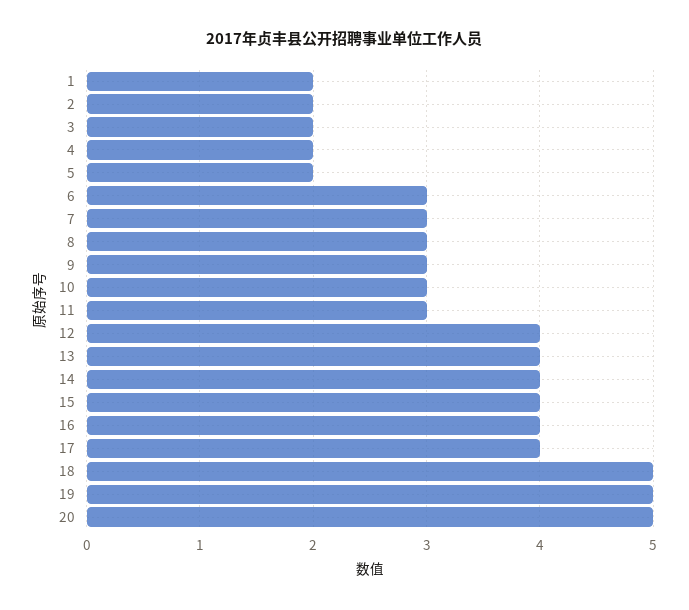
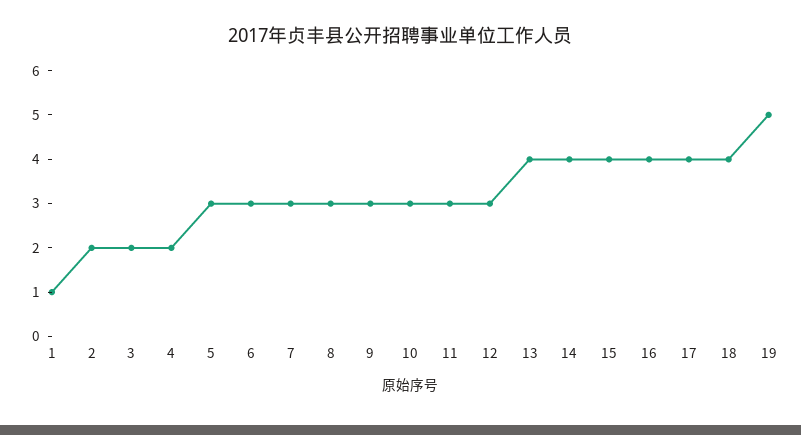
  {
-   "1": 2,
+   "1": 1,
    "2": 2,
    "3": 2,
    "4": 2,
-   "5": 2,
+   "5": 3,
    "6": 3,
    "7": 3,
    "8": 3,
    "9": 3,
    "10": 3,
    "11": 3,
-   "12": 4,
+   "12": 3,
    "13": 4,
    "14": 4,
    "15": 4,
    "16": 4,
    "17": 4,
-   "18": 5,
+   "18": 4,
-   "19": 5,
+   "19": 5
-   "20": 5
  }

